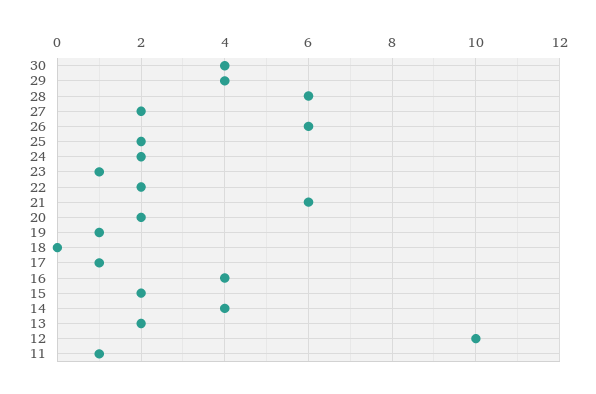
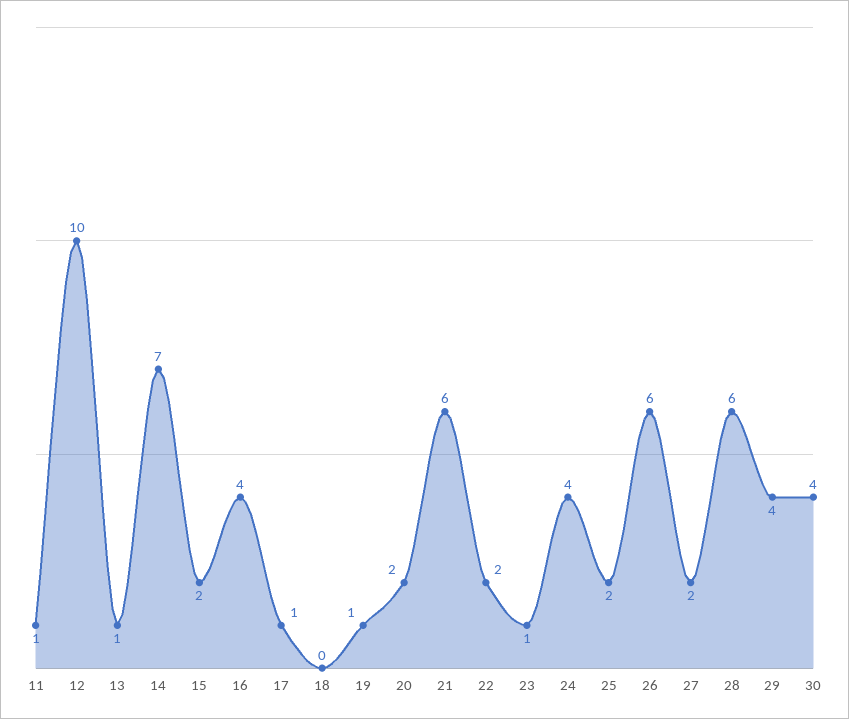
  {
    "30": 4,
    "29": 4,
    "28": 6,
    "27": 2,
    "26": 6,
    "25": 2,
-   "24": 2,
+   "24": 4,
    "23": 1,
    "22": 2,
    "21": 6,
    "20": 2,
    "19": 1,
    "18": 0,
    "17": 1,
    "16": 4,
    "15": 2,
-   "14": 4,
+   "14": 7,
-   "13": 2,
+   "13": 1,
    "12": 10,
    "11": 1
  }

